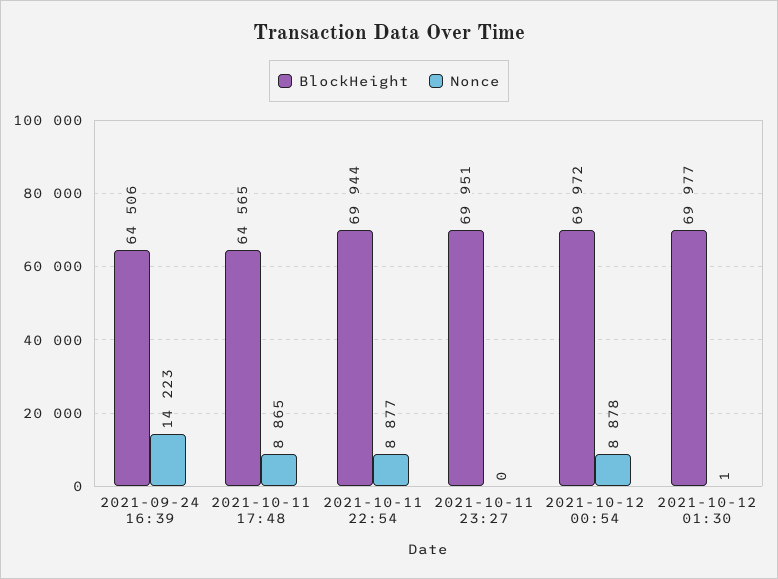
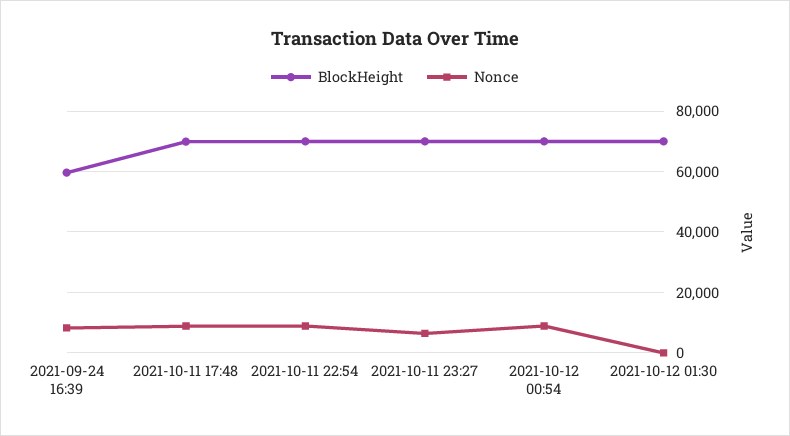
  {
    "BlockHeight": {
-     "2021-09-24 16:39": 64506,
+     "2021-09-24 16:39": 60000,
-     "2021-10-11 17:48": 64565,
+     "2021-10-11 17:48": 70000,
      "2021-10-11 22:54": 69944,
      "2021-10-11 23:27": 69951,
      "2021-10-12 00:54": 69972,
      "2021-10-12 01:30": 69977
    },
    "Nonce": {
-     "2021-09-24 16:39": 14223,
+     "2021-09-24 16:39": 8000,
      "2021-10-11 17:48": 8865,
      "2021-10-11 22:54": 8877,
-     "2021-10-11 23:27": 0,
+     "2021-10-11 23:27": 6000,
      "2021-10-12 00:54": 8878,
      "2021-10-12 01:30": 1
    }
  }

